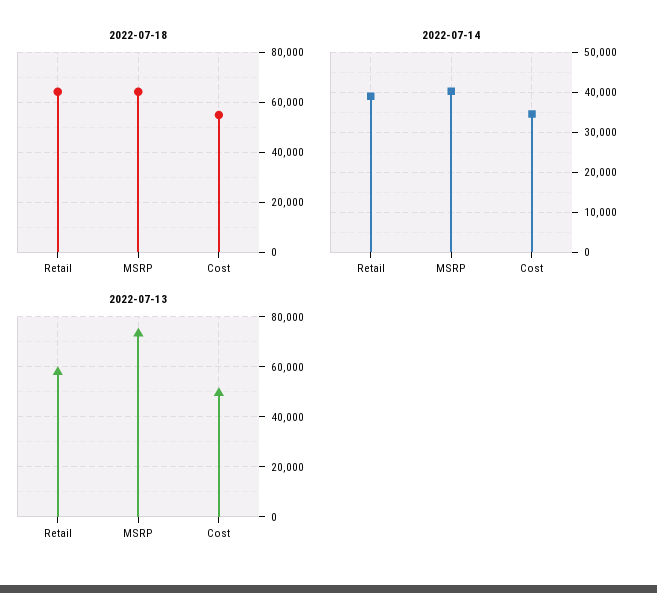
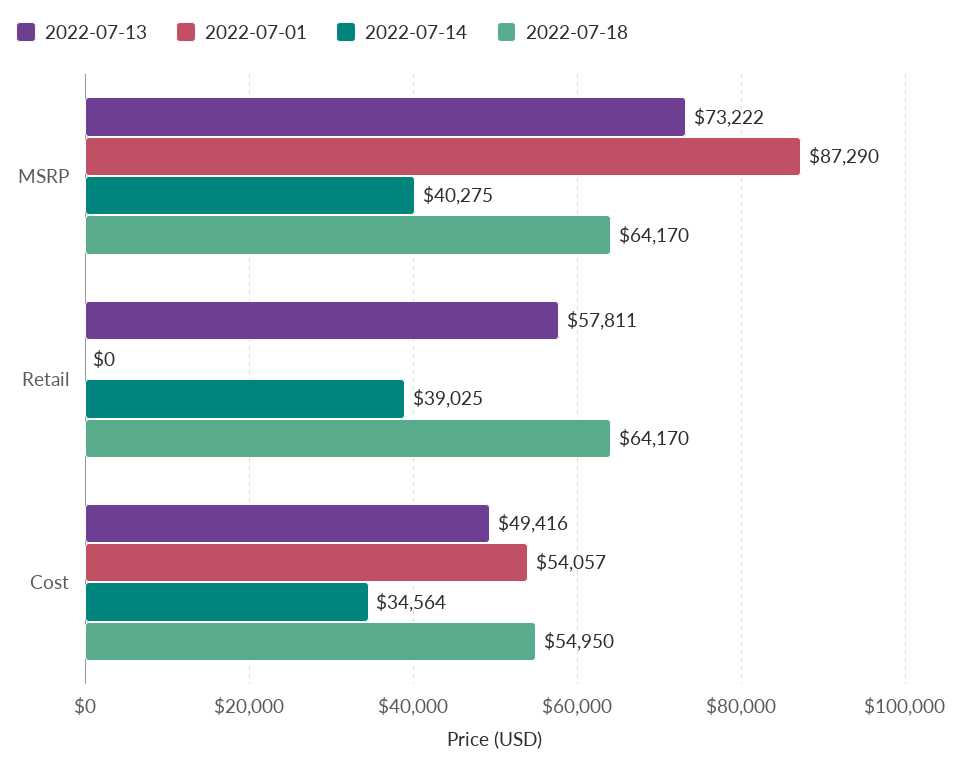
  {
    "2022-07-18": {
      "Retail": 64170,
      "MSRP": 64170,
      "Cost": 54950
    },
    "2022-07-14": {
      "Retail": 39025,
      "MSRP": 40275,
      "Cost": 34564
    },
    "2022-07-13": {
      "Retail": 57811,
      "MSRP": 73222,
      "Cost": 49416
-   }
+   },
+   "2022-07-01": {
+     "MSRP": 87290,
+     "Retail": 0,
+     "Cost": 54057
+   }
  }

